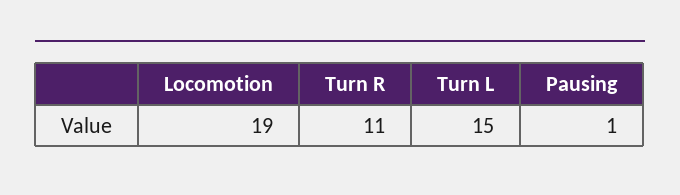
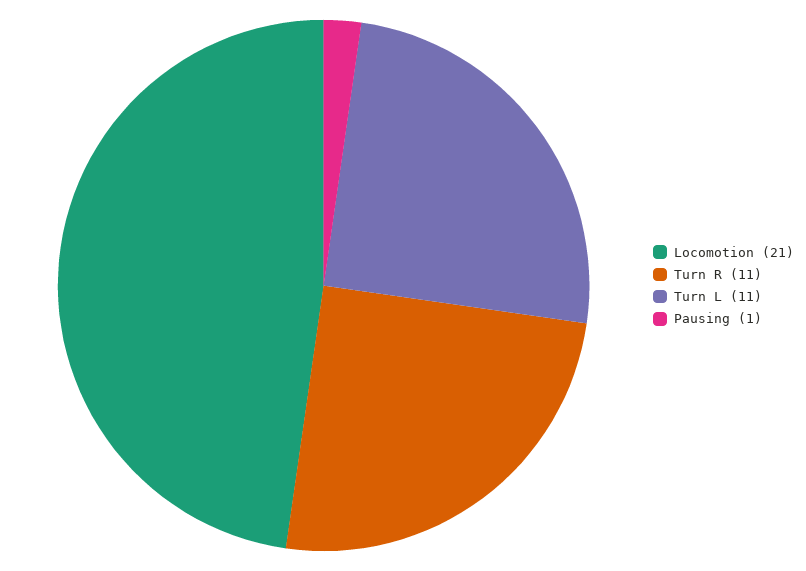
  {
-   "Locomotion": 19,
+   "Locomotion": 21,
    "Turn R": 11,
-   "Turn L": 15,
+   "Turn L": 11,
    "Pausing": 1
  }

